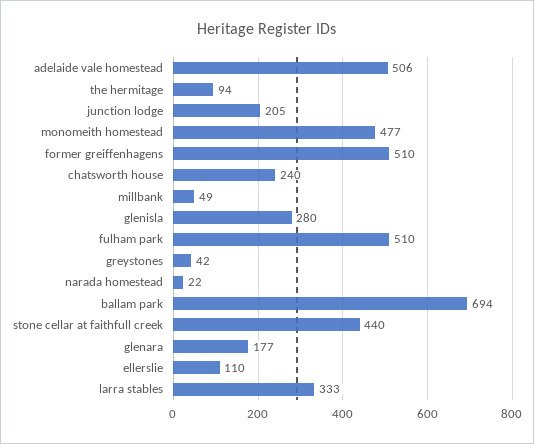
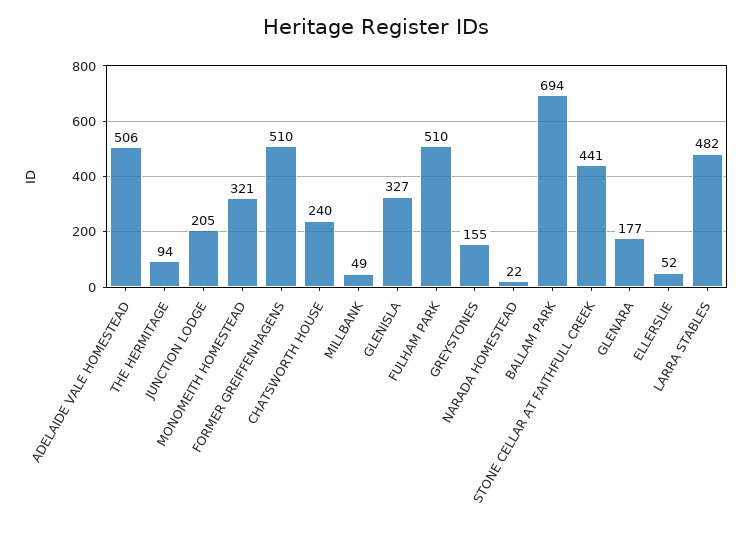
  {
    "adelaide vale homestead": 506,
    "the hermitage": 94,
    "junction lodge": 205,
-   "monomeith homestead": 477,
+   "monomeith homestead": 321,
    "former greiffenhagens": 510,
    "chatsworth house": 240,
    "millbank": 49,
-   "glenisla": 280,
+   "glenisla": 327,
    "fulham park": 510,
-   "greystones": 42,
+   "greystones": 155,
    "narada homestead": 22,
    "ballam park": 694,
-   "stone cellar at faithfull creek": 440,
+   "stone cellar at faithfull creek": 441,
    "glenara": 177,
-   "ellerslie": 110,
+   "ellerslie": 52,
-   "larra stables": 333
+   "larra stables": 482
  }

